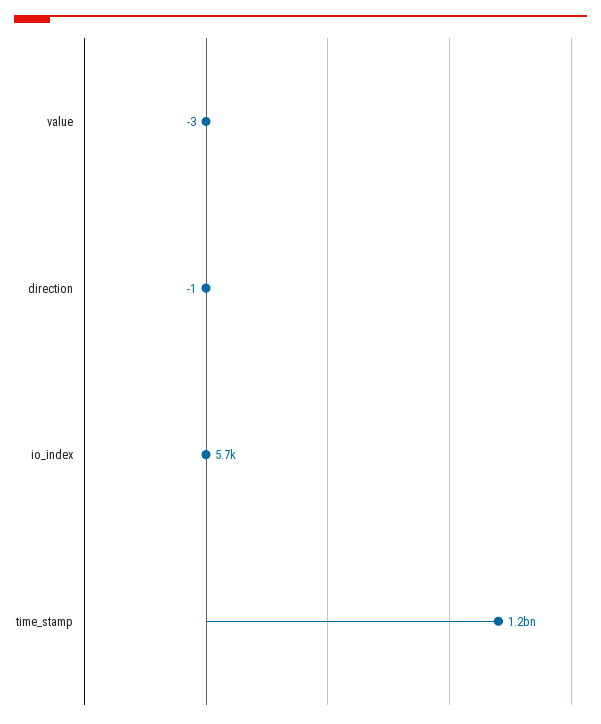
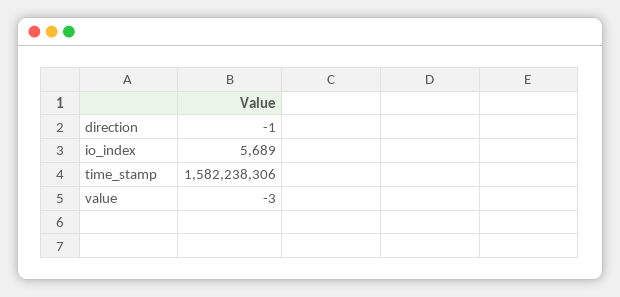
  {
    "value": -3,
    "direction": -1,
    "io_index": 5689,
-   "time_stamp": 1200000000
+   "time_stamp": 1582238306
  }

